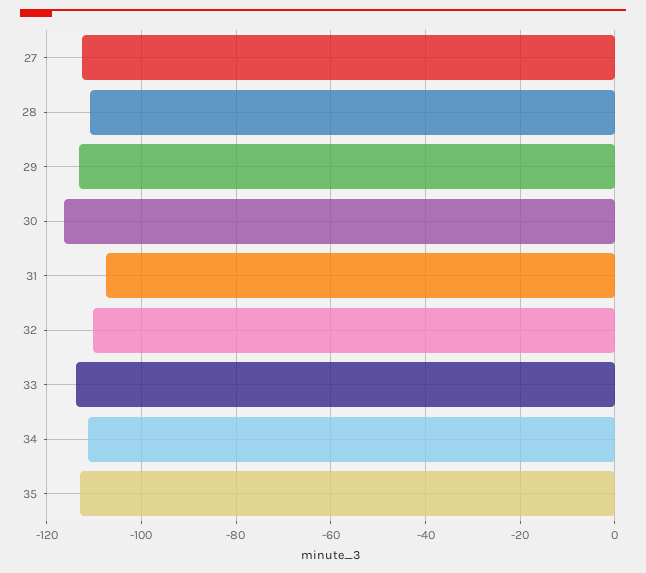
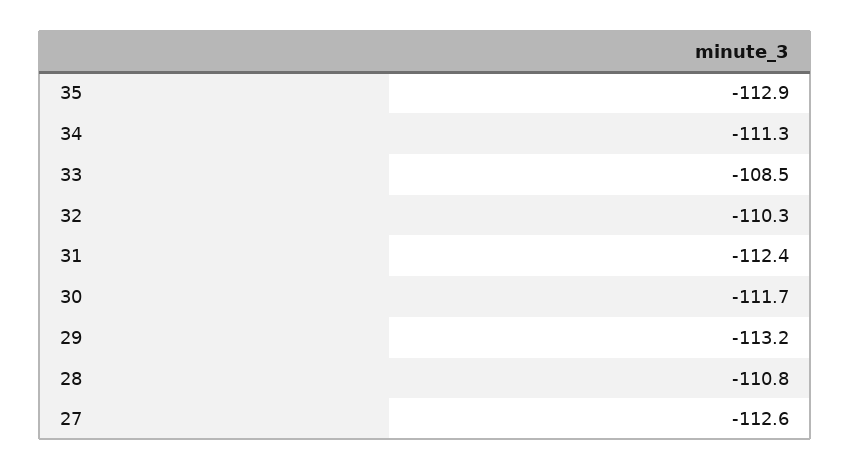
  {
    "27": -112.6,
    "28": -110.8,
    "29": -113.2,
-   "30": -116,
+   "30": -111.7,
-   "31": -108,
+   "31": -112.4,
    "32": -110.3,
-   "33": -114,
+   "33": -108.5,
    "34": -111.3,
    "35": -112.9
  }

